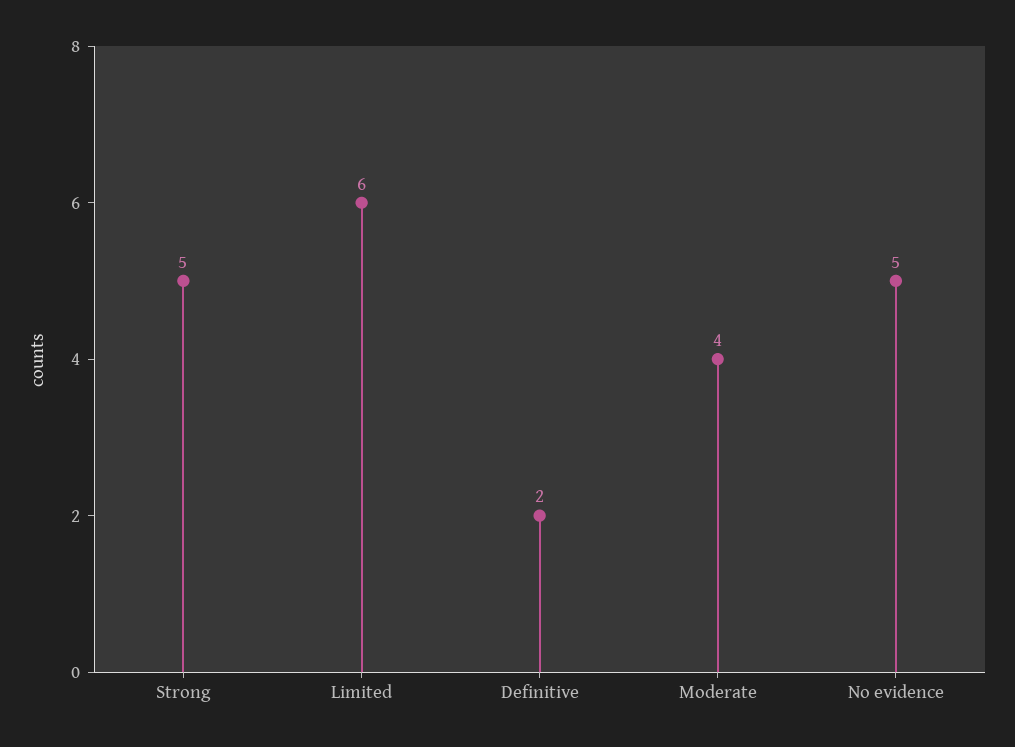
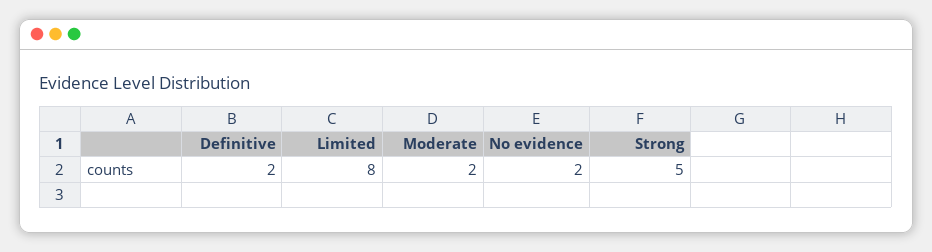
  {
    "Strong": 5,
-   "Limited": 6,
+   "Limited": 8,
    "Definitive": 2,
-   "Moderate": 4,
+   "Moderate": 2,
-   "No evidence": 5
+   "No evidence": 2
  }

